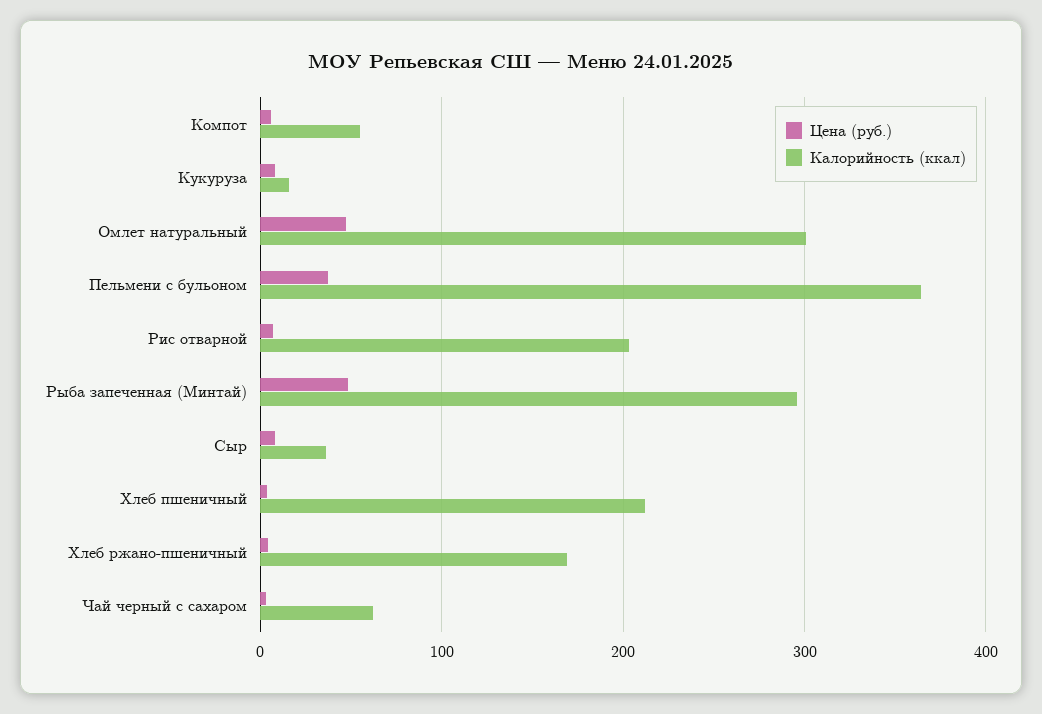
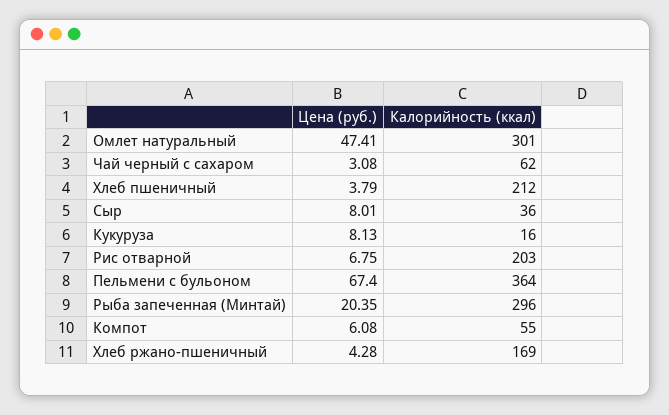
  {
    "Цена (руб.)": {
      "Компот": 6.08,
      "Кукуруза": 8.13,
      "Омлет натуральный": 47.41,
-     "Пельмени с бульоном": 40,
+     "Пельмени с бульоном": 67.4,
      "Рис отварной": 6.75,
-     "Рыба запеченная (Минтай)": 50,
+     "Рыба запеченная (Минтай)": 20.35,
      "Сыр": 8.01,
      "Хлеб пшеничный": 3.79,
      "Хлеб ржано-пшеничный": 4.28,
      "Чай черный с сахаром": 3.08
    },
    "Калорийность (ккал)": {
      "Компот": 55,
      "Кукуруза": 16,
      "Омлет натуральный": 301,
      "Пельмени с бульоном": 364,
      "Рис отварной": 203,
      "Рыба запеченная (Минтай)": 296,
      "Сыр": 36,
      "Хлеб пшеничный": 212,
      "Хлеб ржано-пшеничный": 169,
      "Чай черный с сахаром": 62
    }
  }

